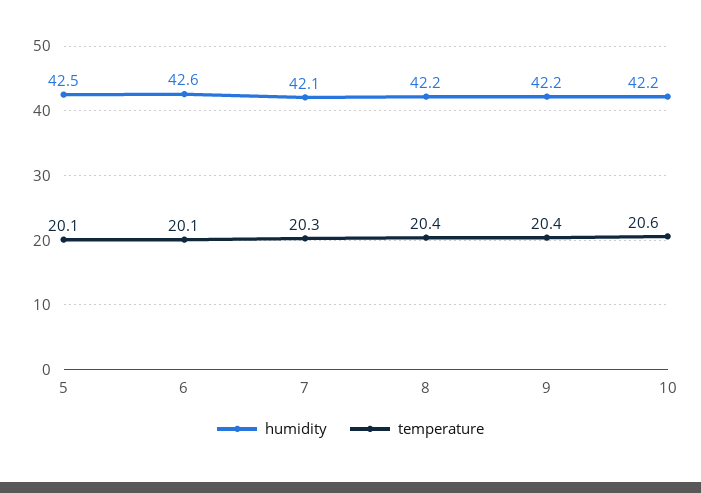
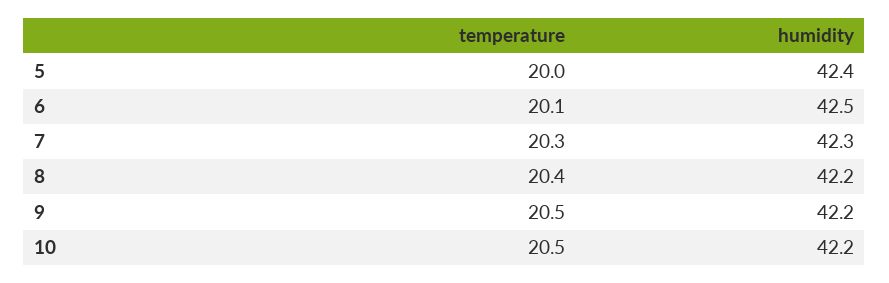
  {
    "humidity": {
-     "5": 42.5,
+     "5": 42.4,
-     "6": 42.6,
+     "6": 42.5,
-     "7": 42.1,
+     "7": 42.3,
      "8": 42.2,
      "9": 42.2,
      "10": 42.2
    },
    "temperature": {
-     "5": 20.1,
+     "5": 20,
      "6": 20.1,
      "7": 20.3,
      "8": 20.4,
-     "9": 20.4,
+     "9": 20.5,
-     "10": 20.6
+     "10": 20.5
    }
  }

